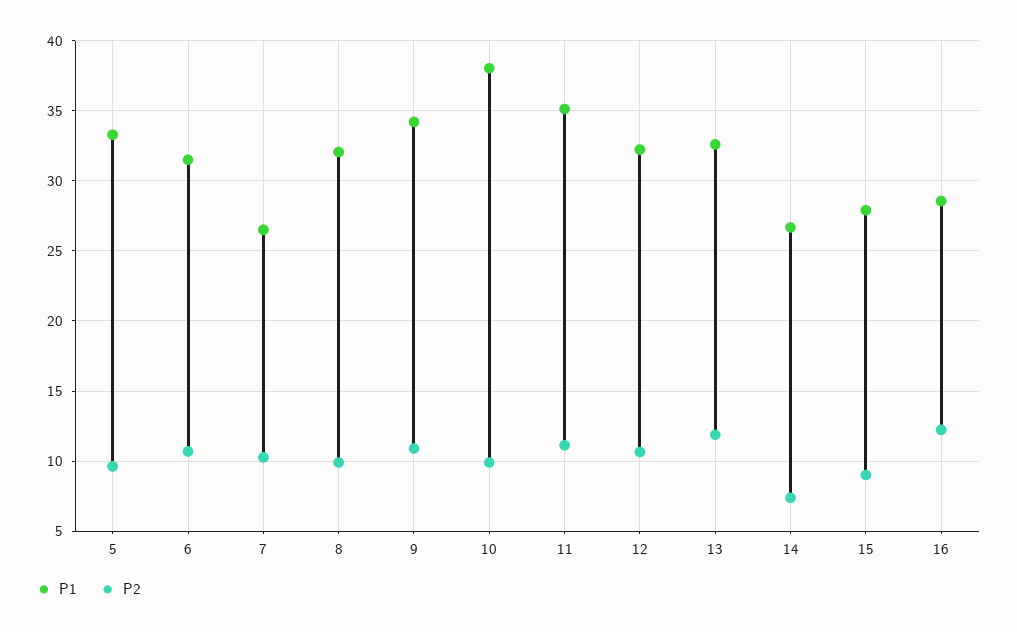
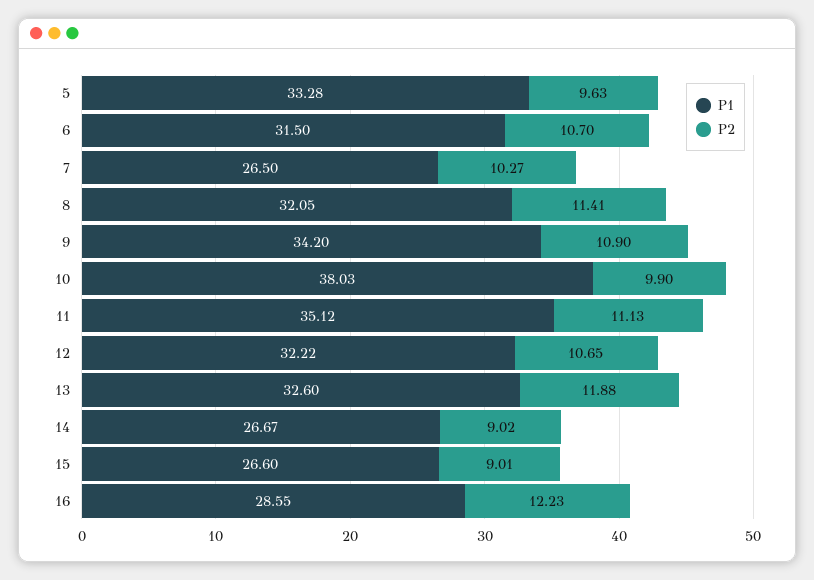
  {
    "P1": {
      "5": 33.28,
      "6": 31.5,
      "7": 26.5,
      "8": 32.05,
      "9": 34.2,
      "10": 38.03,
      "11": 35.12,
      "12": 32.22,
      "13": 32.6,
      "14": 26.67,
-     "15": 28,
+     "15": 26.6,
      "16": 28.55
    },
    "P2": {
      "5": 9.63,
      "6": 10.7,
      "7": 10.27,
-     "8": 10,
+     "8": 11.41,
      "9": 10.9,
      "10": 9.9,
      "11": 11.13,
      "12": 10.65,
      "13": 11.88,
-     "14": 7.5,
+     "14": 9.02,
      "15": 9.01,
      "16": 12.23
    }
  }

